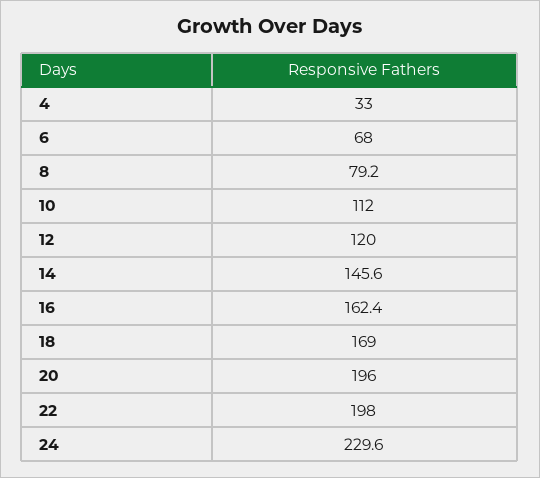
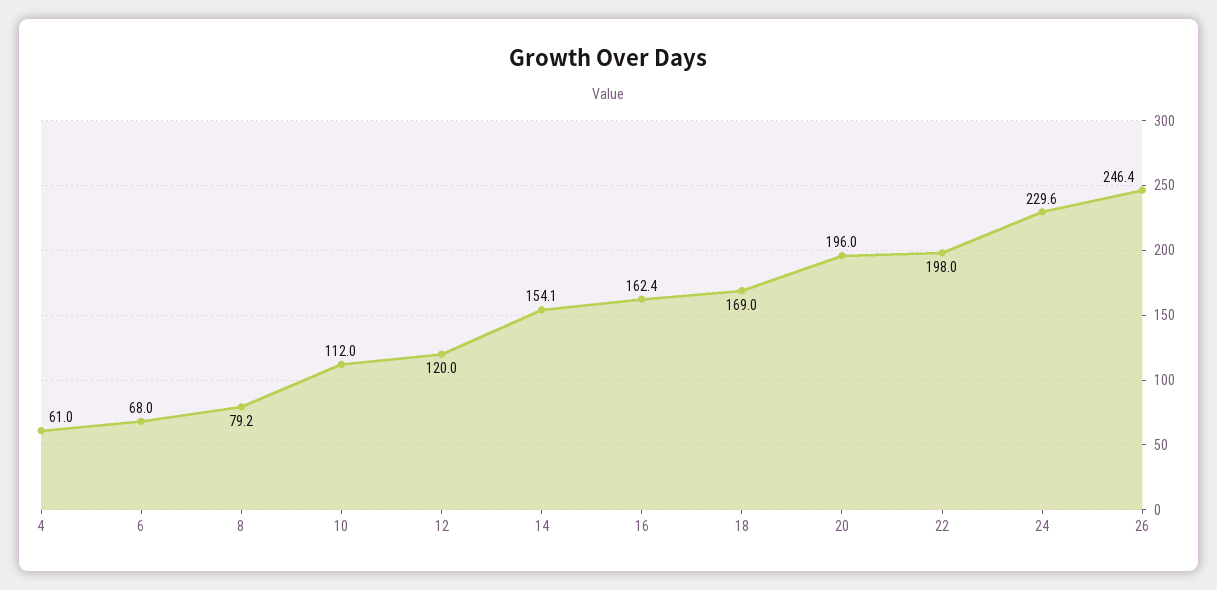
  {
-   "4": 33,
+   "4": 61,
    "6": 68,
    "8": 79.2,
    "10": 112,
    "12": 120,
-   "14": 145.6,
+   "14": 154.1,
    "16": 162.4,
    "18": 169,
    "20": 196,
    "22": 198,
-   "24": 229.6
+   "24": 229.6,
+   "26": 246.4
  }

